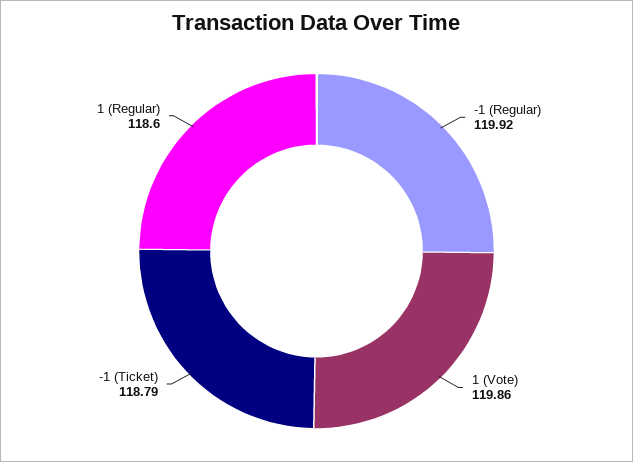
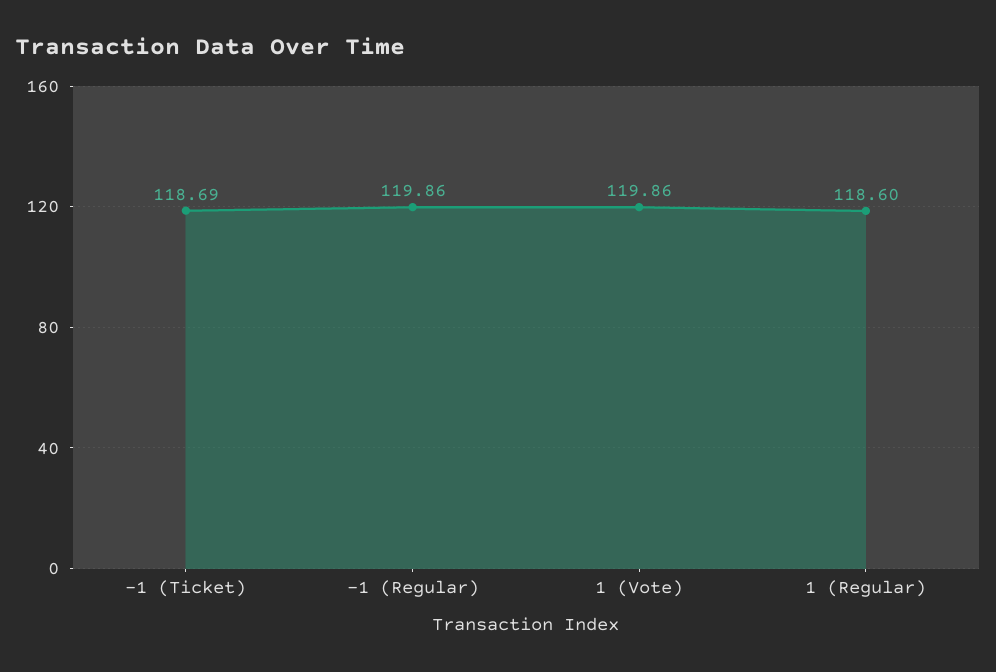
  {
-   "-1 (Regular)": 119.92,
+   "-1 (Regular)": 119.86,
    "1 (Vote)": 119.86,
-   "-1 (Ticket)": 118.79,
+   "-1 (Ticket)": 118.69,
    "1 (Regular)": 118.6
  }

